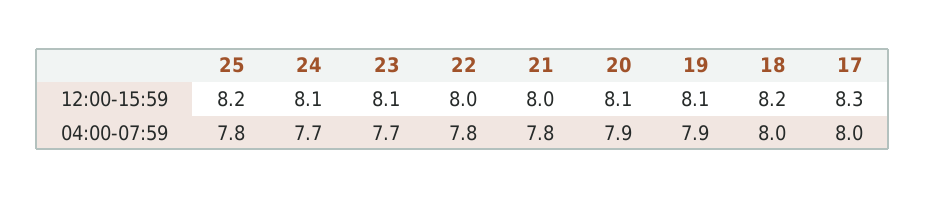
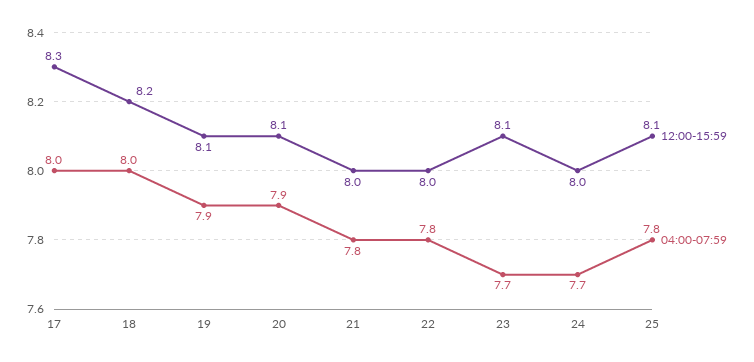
  {
    "12:00-15:59": {
-     "25": 8.2,
+     "25": 8.1,
-     "24": 8.1,
+     "24": 8,
      "23": 8.1,
      "22": 8,
      "21": 8,
      "20": 8.1,
      "19": 8.1,
      "18": 8.2,
      "17": 8.3
    },
    "04:00-07:59": {
      "25": 7.8,
      "24": 7.7,
      "23": 7.7,
      "22": 7.8,
      "21": 7.8,
      "20": 7.9,
      "19": 7.9,
      "18": 8,
      "17": 8
    }
  }

